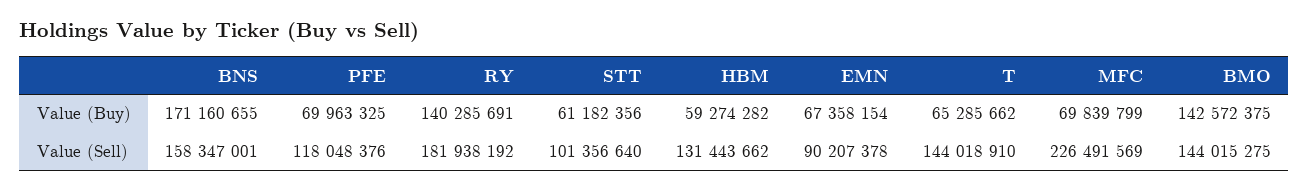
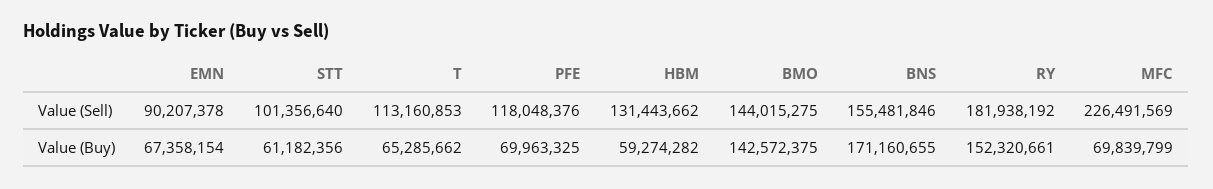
  {
    "BNS": {
      "Value (Buy)": 171160655,
-     "Value (Sell)": 158347001
+     "Value (Sell)": 155481846
    },
    "PFE": {
      "Value (Buy)": 69963325,
      "Value (Sell)": 118048376
    },
    "RY": {
-     "Value (Buy)": 140285691,
+     "Value (Buy)": 152320661,
      "Value (Sell)": 181938192
    },
    "STT": {
      "Value (Buy)": 61182356,
      "Value (Sell)": 101356640
    },
    "HBM": {
      "Value (Buy)": 59274282,
      "Value (Sell)": 131443662
    },
    "EMN": {
      "Value (Buy)": 67358154,
      "Value (Sell)": 90207378
    },
    "T": {
      "Value (Buy)": 65285662,
-     "Value (Sell)": 144018910
+     "Value (Sell)": 113160853
    },
    "MFC": {
      "Value (Buy)": 69839799,
      "Value (Sell)": 226491569
    },
    "BMO": {
      "Value (Buy)": 142572375,
      "Value (Sell)": 144015275
    }
  }

